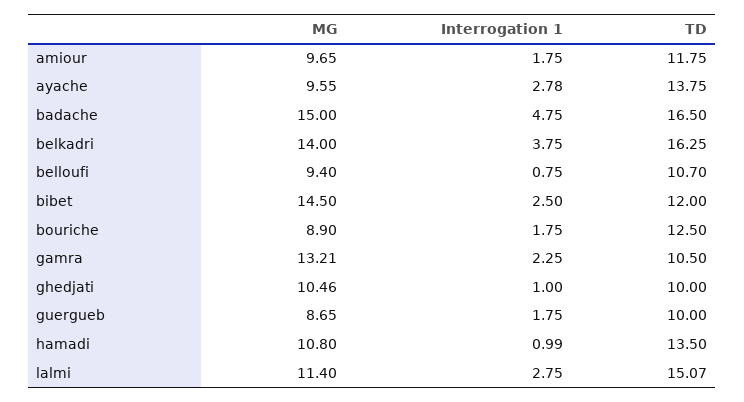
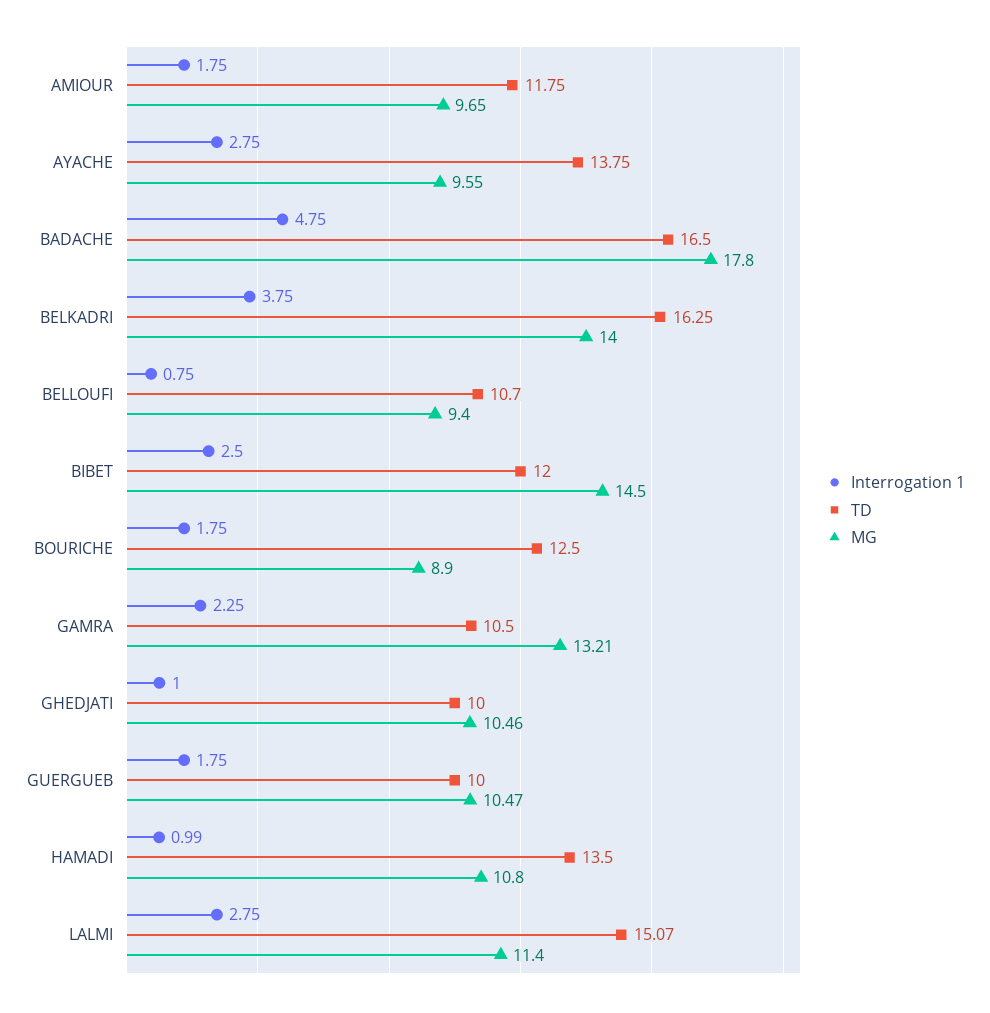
  {
    "MG": {
      "amiour": 9.65,
      "ayache": 9.55,
-     "badache": 15,
+     "badache": 17.8,
      "belkadri": 14,
      "belloufi": 9.4,
      "bibet": 14.5,
      "bouriche": 8.9,
      "gamra": 13.21,
      "ghedjati": 10.46,
-     "guergueb": 8.65,
+     "guergueb": 10.47,
      "hamadi": 10.8,
      "lalmi": 11.4
    },
    "Interrogation 1": {
      "amiour": 1.75,
-     "ayache": 2.78,
+     "ayache": 2.75,
      "badache": 4.75,
      "belkadri": 3.75,
      "belloufi": 0.75,
      "bibet": 2.5,
      "bouriche": 1.75,
      "gamra": 2.25,
      "ghedjati": 1,
      "guergueb": 1.75,
      "hamadi": 0.99,
      "lalmi": 2.75
    },
    "TD": {
      "amiour": 11.75,
      "ayache": 13.75,
      "badache": 16.5,
      "belkadri": 16.25,
      "belloufi": 10.7,
      "bibet": 12,
      "bouriche": 12.5,
      "gamra": 10.5,
      "ghedjati": 10,
      "guergueb": 10,
      "hamadi": 13.5,
      "lalmi": 15.07
    }
  }

